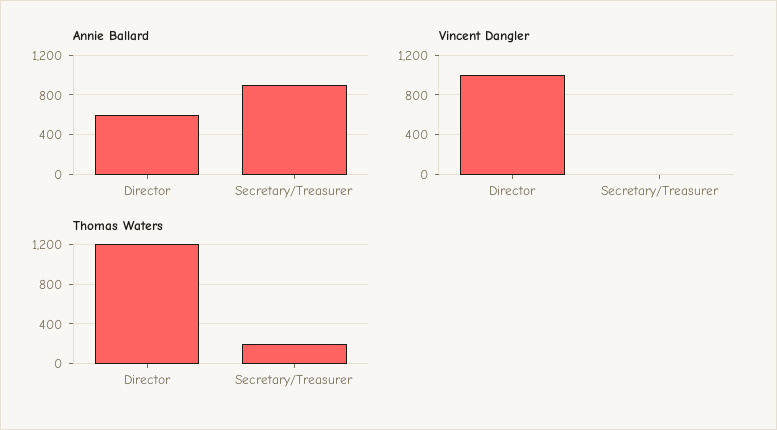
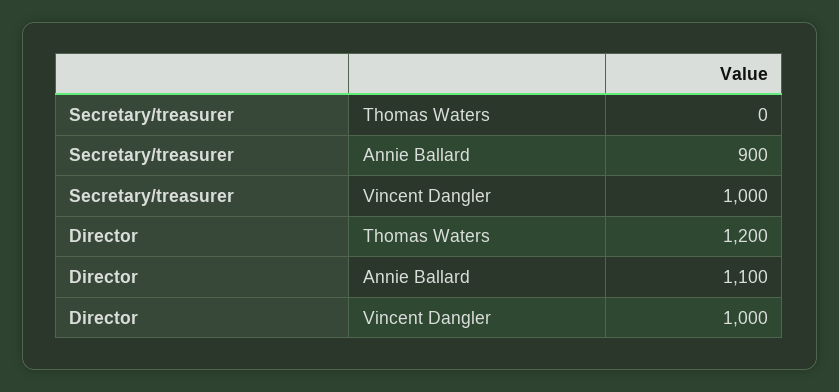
  {
    "Annie Ballard": {
-     "Director": 600,
+     "Director": 1100,
      "Secretary/Treasurer": 900
    },
    "Vincent Dangler": {
      "Director": 1000,
-     "Secretary/Treasurer": 0
+     "Secretary/Treasurer": 1000
    },
    "Thomas Waters": {
      "Director": 1200,
-     "Secretary/Treasurer": 200
+     "Secretary/Treasurer": 0
    }
  }

